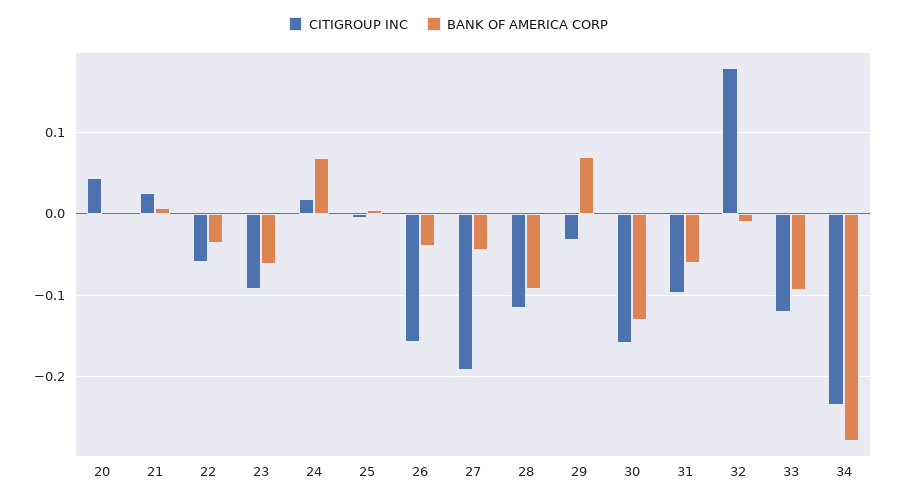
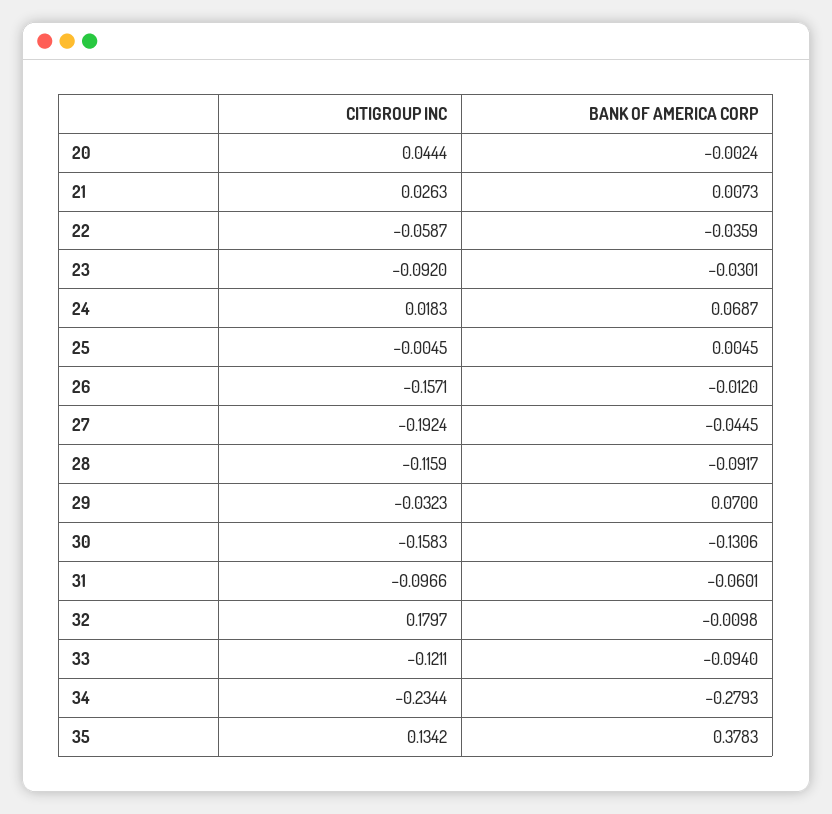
  {
    "CITIGROUP INC": {
      "20": 0.0444,
      "21": 0.0263,
      "22": -0.0587,
      "23": -0.092,
      "24": 0.0183,
      "25": -0.0045,
      "26": -0.1571,
      "27": -0.1924,
      "28": -0.1159,
      "29": -0.0323,
      "30": -0.1583,
      "31": -0.0966,
      "32": 0.1797,
      "33": -0.1211,
-     "34": -0.2344
+     "34": -0.2344,
+     "35": 0.1342
    },
    "BANK OF AMERICA CORP": {
      "20": -0.0024,
      "21": 0.0073,
      "22": -0.0359,
-     "23": -0.06,
+     "23": -0.0301,
      "24": 0.0687,
      "25": 0.0045,
-     "26": -0.04,
+     "26": -0.012,
      "27": -0.0445,
      "28": -0.0917,
      "29": 0.07,
      "30": -0.1306,
      "31": -0.0601,
      "32": -0.0098,
      "33": -0.094,
-     "34": -0.2793
+     "34": -0.2793,
+     "35": 0.3783
    }
  }

